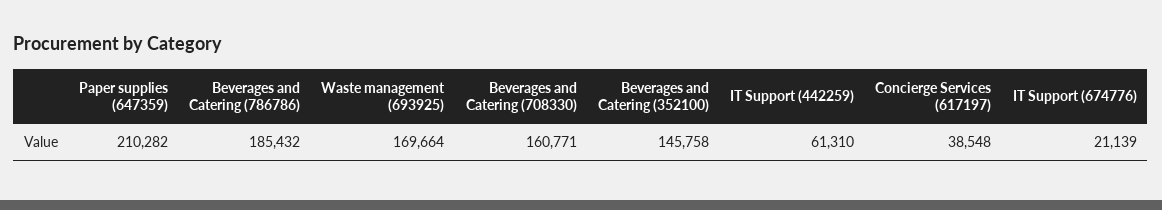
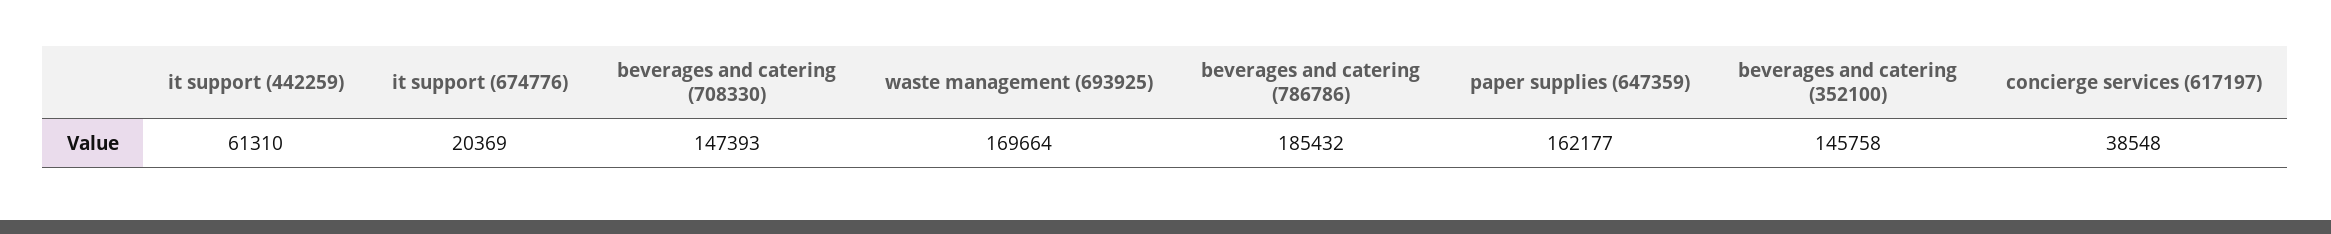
  {
-   "Paper supplies (647359)": 210282,
+   "Paper supplies (647359)": 162177,
    "Beverages and Catering (786786)": 185432,
    "Waste management (693925)": 169664,
-   "Beverages and Catering (708330)": 160771,
+   "Beverages and Catering (708330)": 147393,
    "Beverages and Catering (352100)": 145758,
    "IT Support (442259)": 61310,
    "Concierge Services (617197)": 38548,
-   "IT Support (674776)": 21139
+   "IT Support (674776)": 20369
  }

